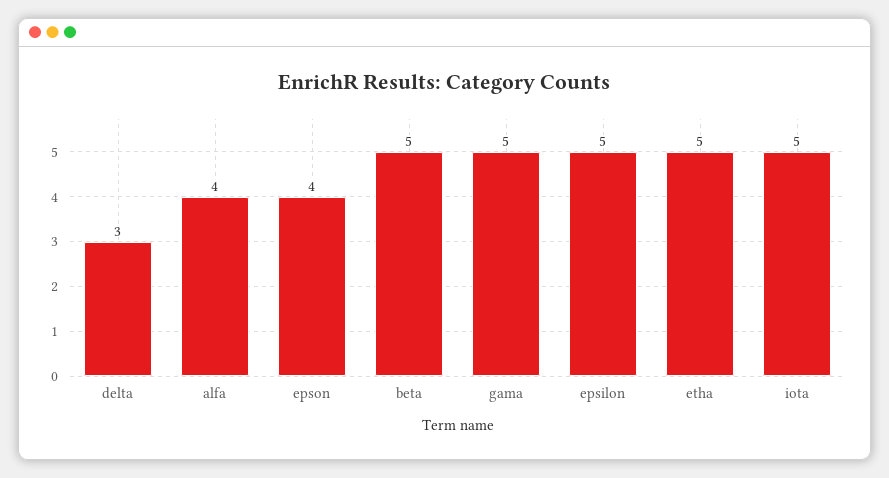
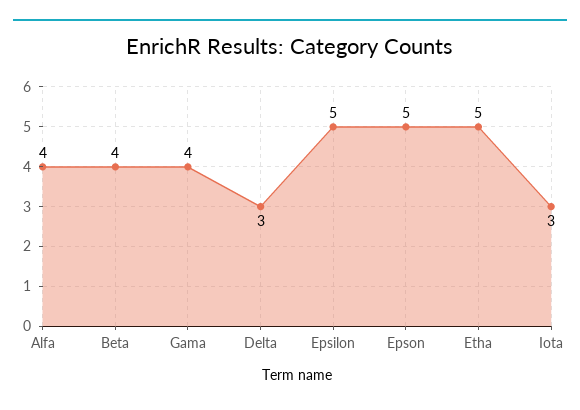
  {
    "delta": 3,
    "alfa": 4,
-   "epson": 4,
+   "epson": 5,
-   "beta": 5,
+   "beta": 4,
-   "gama": 5,
+   "gama": 4,
    "epsilon": 5,
    "etha": 5,
-   "iota": 5
+   "iota": 3
  }

